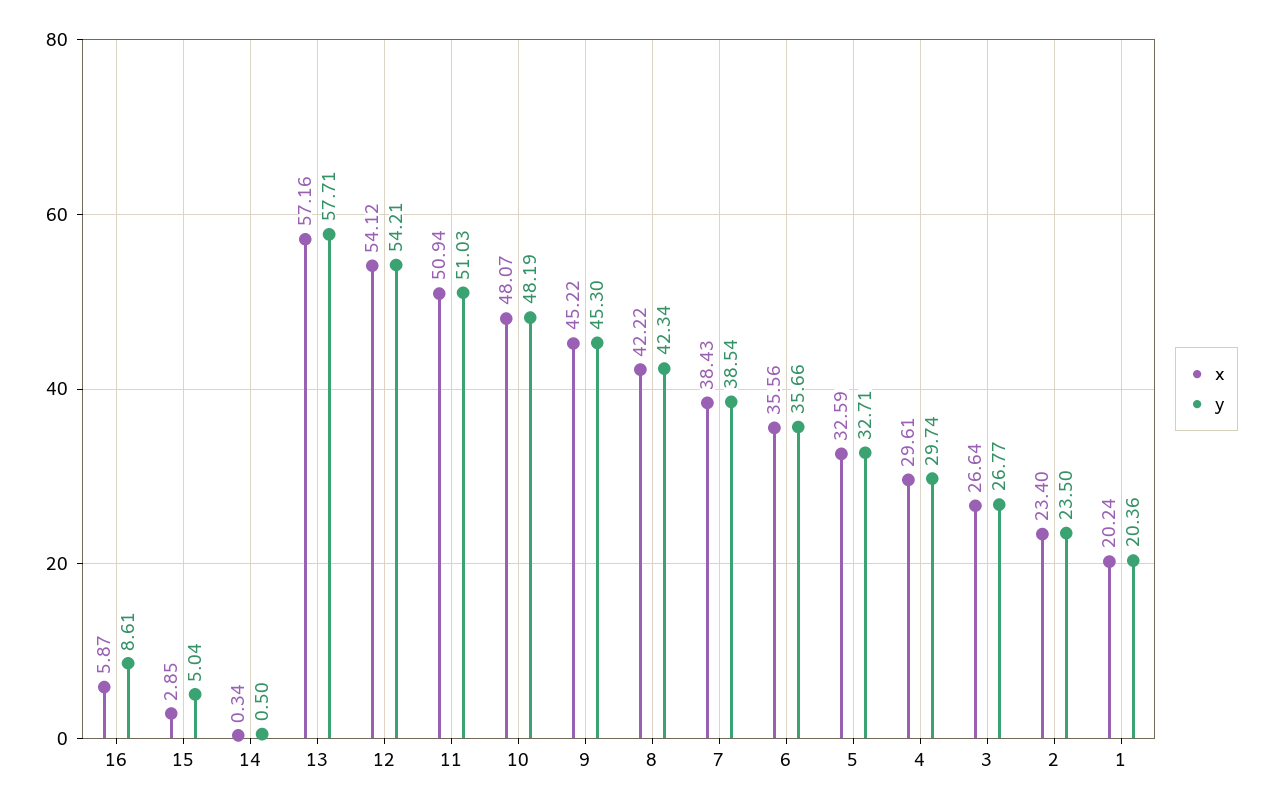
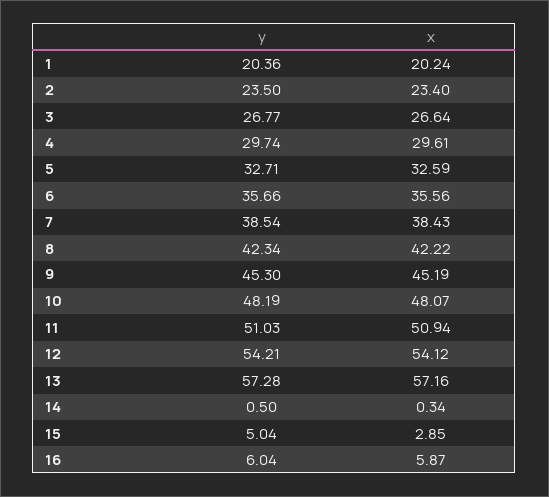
  {
    "x": {
      "16": 5.87,
      "15": 2.85,
      "14": 0.34,
      "13": 57.16,
      "12": 54.12,
      "11": 50.94,
      "10": 48.07,
-     "9": 45.22,
+     "9": 45.19,
      "8": 42.22,
      "7": 38.43,
      "6": 35.56,
      "5": 32.59,
      "4": 29.61,
      "3": 26.64,
      "2": 23.4,
      "1": 20.24
    },
    "y": {
-     "16": 8.61,
+     "16": 6.04,
      "15": 5.04,
      "14": 0.5,
-     "13": 57.71,
+     "13": 57.28,
      "12": 54.21,
      "11": 51.03,
      "10": 48.19,
      "9": 45.3,
      "8": 42.34,
      "7": 38.54,
      "6": 35.66,
      "5": 32.71,
      "4": 29.74,
      "3": 26.77,
      "2": 23.5,
      "1": 20.36
    }
  }

